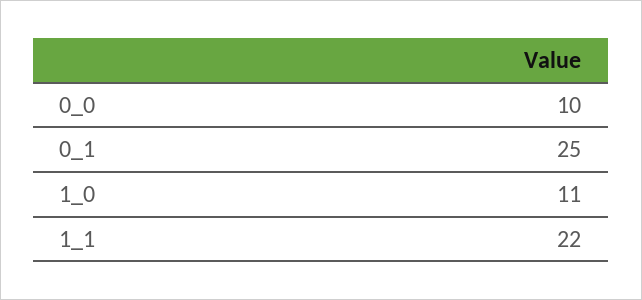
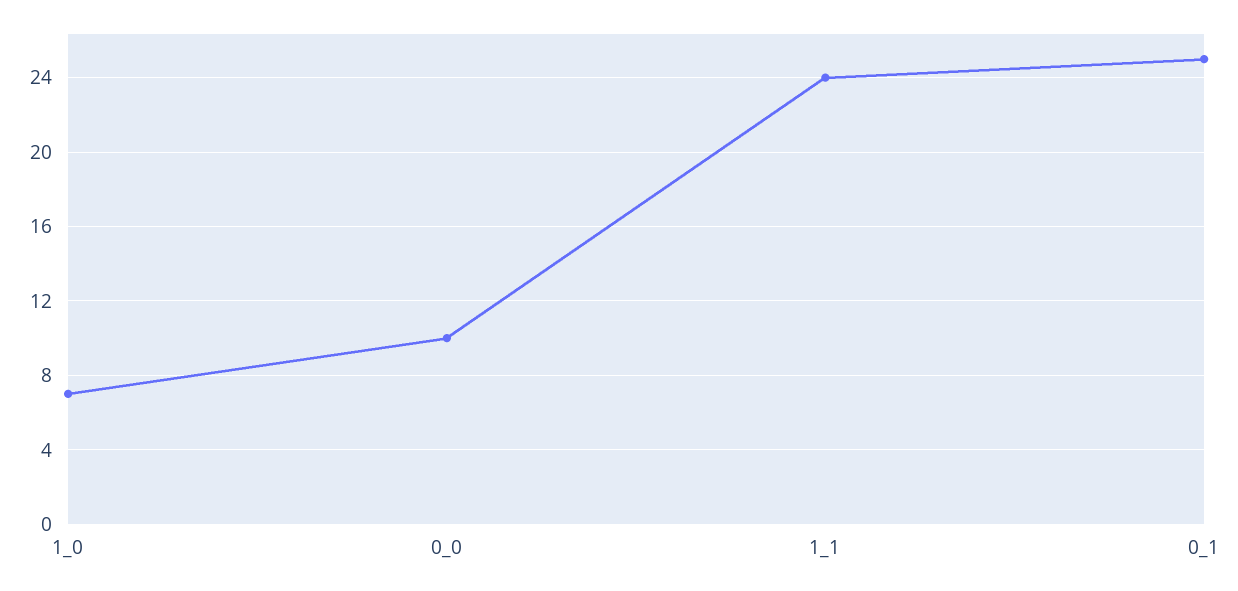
  {
    "0_0": 10,
    "0_1": 25,
-   "1_0": 11,
+   "1_0": 7,
-   "1_1": 22
+   "1_1": 24
  }

